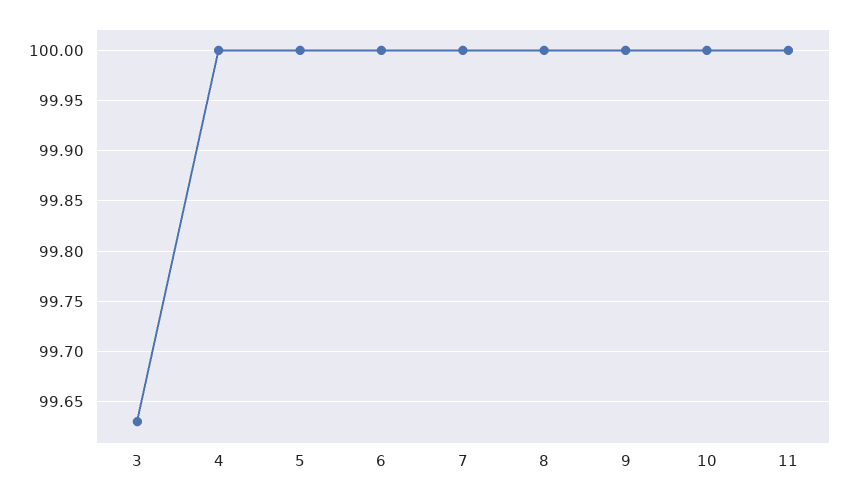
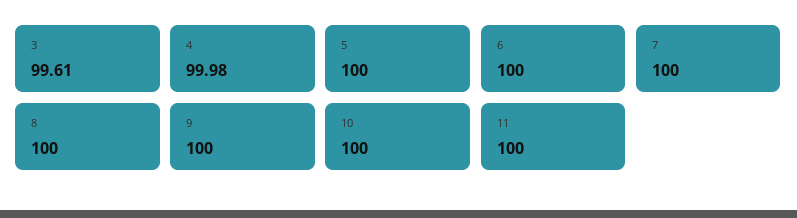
  {
-   "3": 99.63,
+   "3": 99.61,
-   "4": 100,
+   "4": 99.98,
    "5": 100,
    "6": 100,
    "7": 100,
    "8": 100,
    "9": 100,
    "10": 100,
    "11": 100
  }

